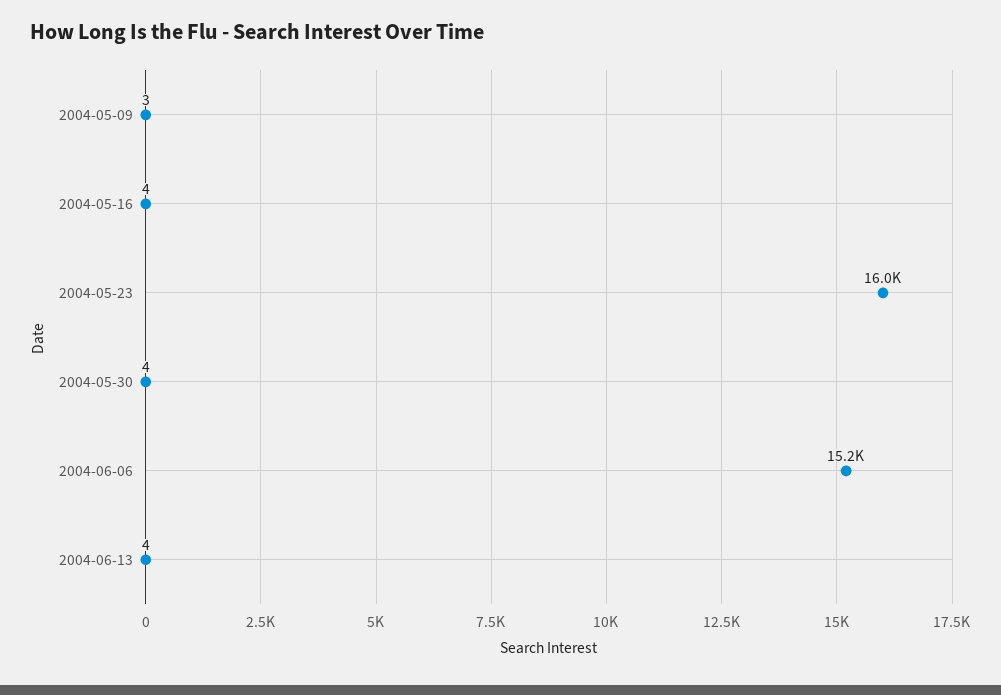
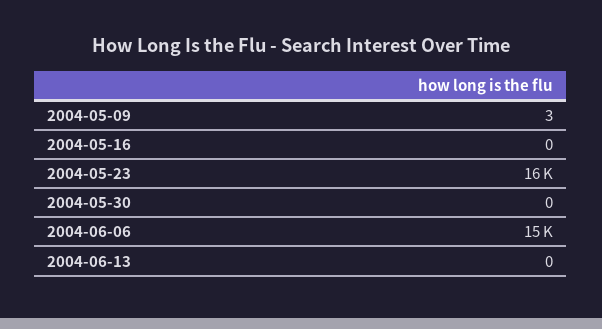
  {
    "2004-05-09": 3,
-   "2004-05-16": 4,
+   "2004-05-16": 0,
    "2004-05-23": 16000,
-   "2004-05-30": 4,
+   "2004-05-30": 0,
    "2004-06-06": 15200,
-   "2004-06-13": 4
+   "2004-06-13": 0
  }

